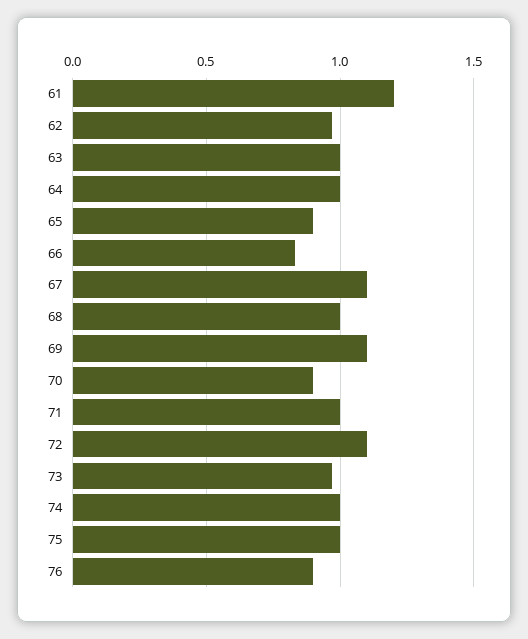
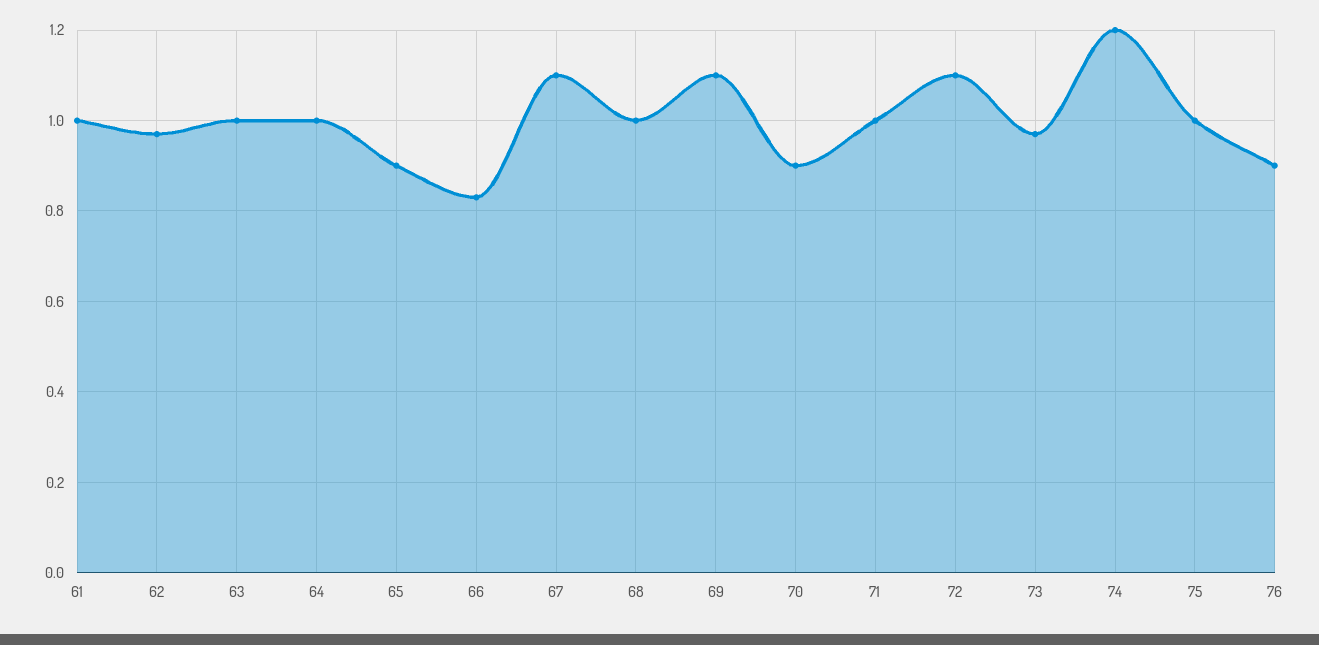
  {
-   "61": 1.2,
+   "61": 1,
    "62": 0.95,
    "63": 1,
    "64": 1,
    "65": 0.9,
    "66": 0.85,
    "67": 1.1,
    "68": 1,
    "69": 1.1,
    "70": 0.9,
    "71": 1,
    "72": 1.1,
    "73": 0.95,
-   "74": 1,
+   "74": 1.2,
    "75": 1,
    "76": 0.9
  }

